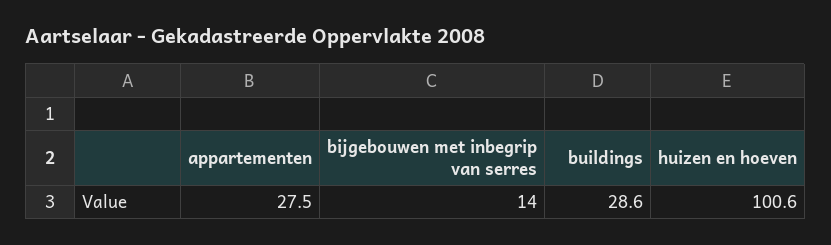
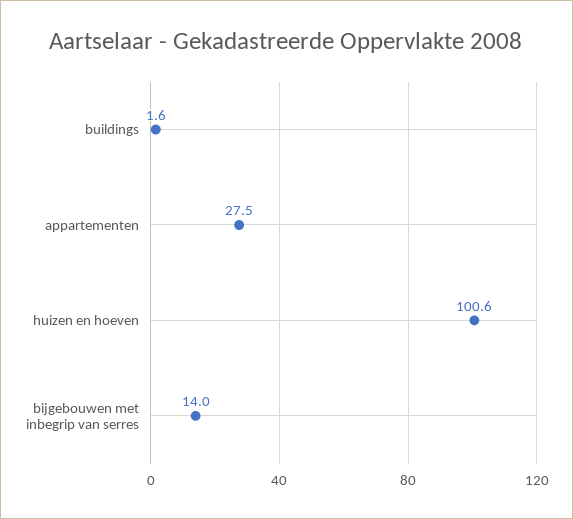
  {
    "appartementen": 27.5,
    "bijgebouwen met inbegrip van serres": 14,
-   "buildings": 28.6,
+   "buildings": 1.6,
    "huizen en hoeven": 100.6
  }

